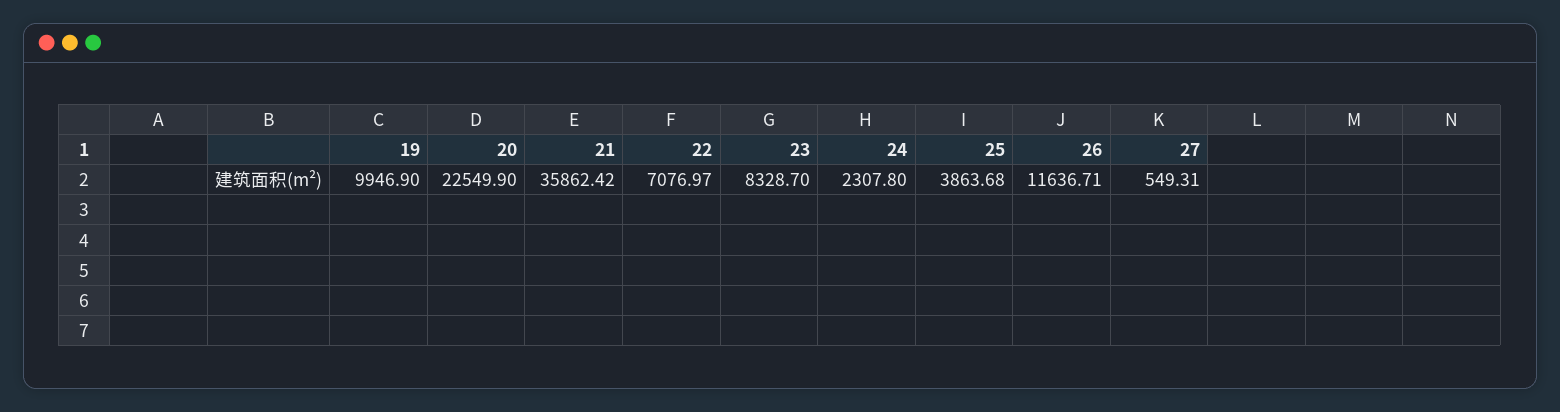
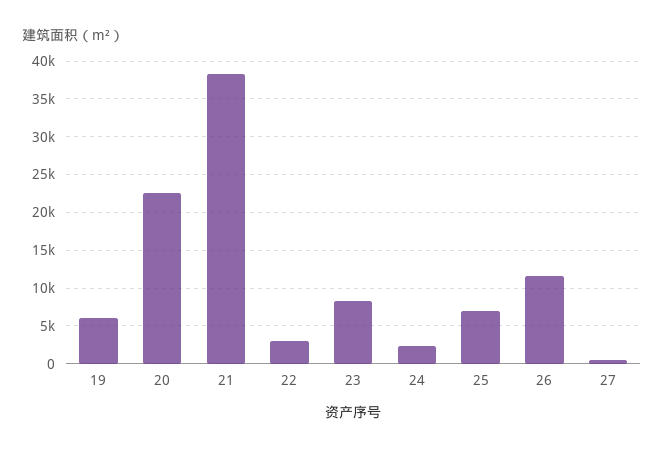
  {
-   "19": 9946.9,
+   "19": 6000,
    "20": 22549.9,
-   "21": 35862.42,
+   "21": 38000,
-   "22": 7076.97,
+   "22": 3000,
    "23": 8328.7,
    "24": 2307.8,
-   "25": 3863.68,
+   "25": 7000,
    "26": 11636.71,
    "27": 549.31
  }

